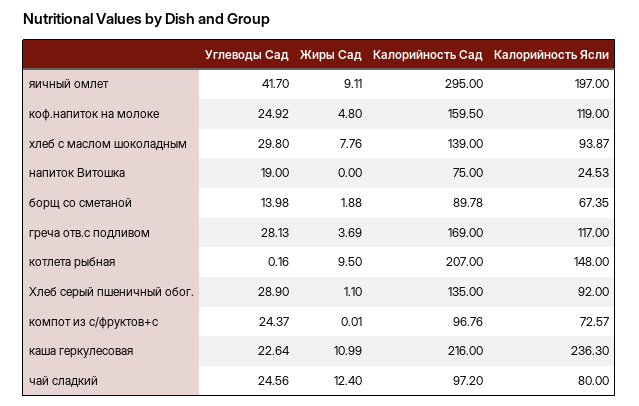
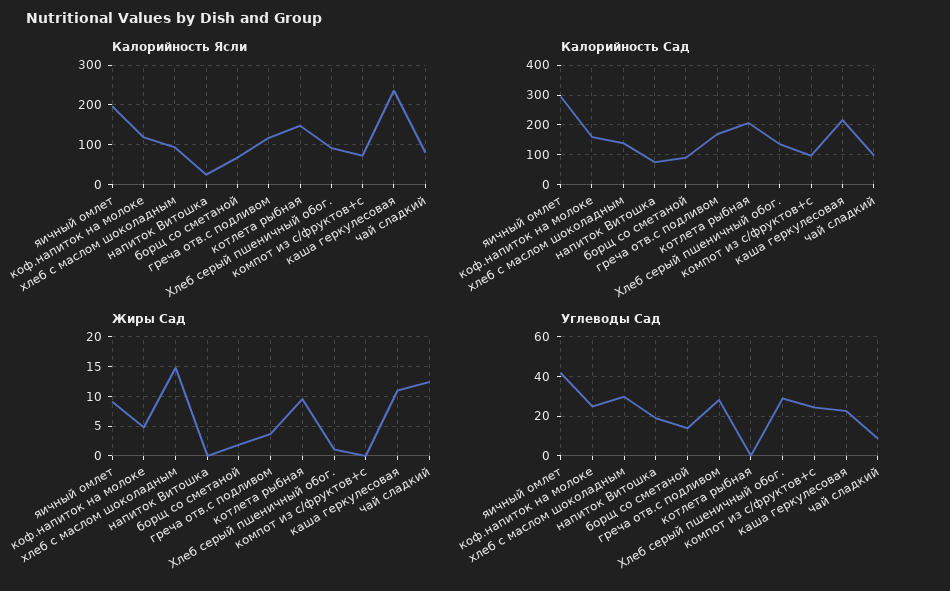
  {
    "Углеводы Сад": {
      "яичный омлет": 41.7,
      "коф.напиток на молоке": 24.92,
      "хлеб с маслом шоколадным": 29.8,
      "напиток Витошка": 19,
      "борщ со сметаной": 13.98,
      "греча отв.с подливом": 28.13,
      "котлета рыбная": 0.16,
      "Хлеб серый пшеничный обог.": 28.9,
      "компот из с/фруктов+с": 24.37,
      "каша геркулесовая": 22.64,
-     "чай сладкий": 24.56
+     "чай сладкий": 10
    },
    "Жиры Сад": {
      "яичный омлет": 9.11,
      "коф.напиток на молоке": 4.8,
-     "хлеб с маслом шоколадным": 7.76,
+     "хлеб с маслом шоколадным": 15,
      "напиток Витошка": 0,
      "борщ со сметаной": 1.88,
      "греча отв.с подливом": 3.69,
      "котлета рыбная": 9.5,
      "Хлеб серый пшеничный обог.": 1.1,
      "компот из с/фруктов+с": 0.01,
      "каша геркулесовая": 10.99,
      "чай сладкий": 12.4
    },
    "Калорийность Сад": {
      "яичный омлет": 295,
      "коф.напиток на молоке": 159.5,
      "хлеб с маслом шоколадным": 139,
      "напиток Витошка": 75,
      "борщ со сметаной": 89.78,
      "греча отв.с подливом": 169,
      "котлета рыбная": 207,
      "Хлеб серый пшеничный обог.": 135,
      "компот из с/фруктов+с": 96.76,
      "каша геркулесовая": 216,
      "чай сладкий": 97.2
    },
    "Калорийность Ясли": {
      "яичный омлет": 197,
      "коф.напиток на молоке": 119,
      "хлеб с маслом шоколадным": 93.87,
      "напиток Витошка": 24.53,
      "борщ со сметаной": 67.35,
      "греча отв.с подливом": 117,
      "котлета рыбная": 148,
      "Хлеб серый пшеничный обог.": 92,
      "компот из с/фруктов+с": 72.57,
      "каша геркулесовая": 236.3,
      "чай сладкий": 80
    }
  }

